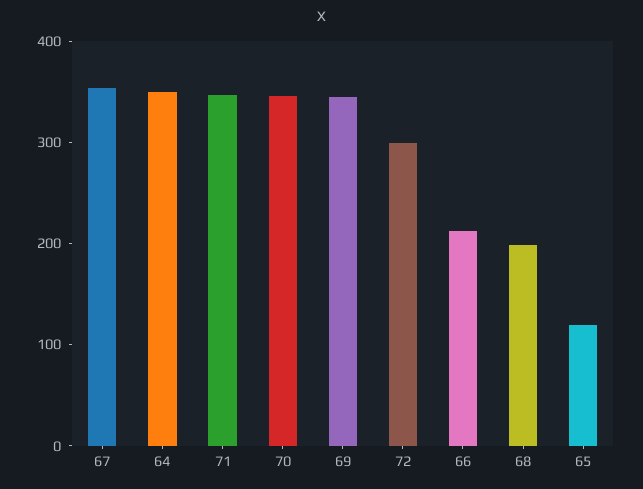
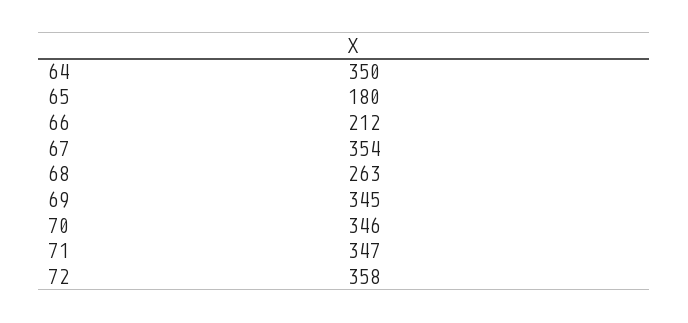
  {
    "67": 354,
    "64": 350,
    "71": 347,
    "70": 346,
    "69": 345,
-   "72": 300,
+   "72": 358,
    "66": 212,
-   "68": 200,
+   "68": 263,
-   "65": 120
+   "65": 180
  }

